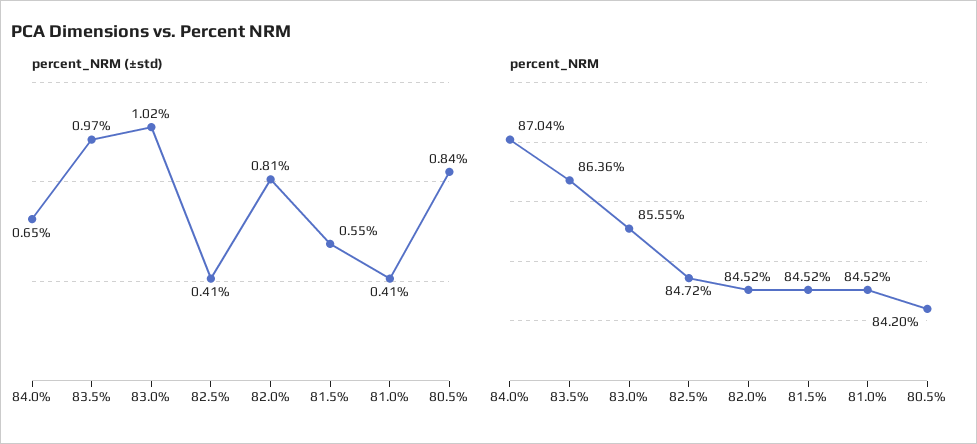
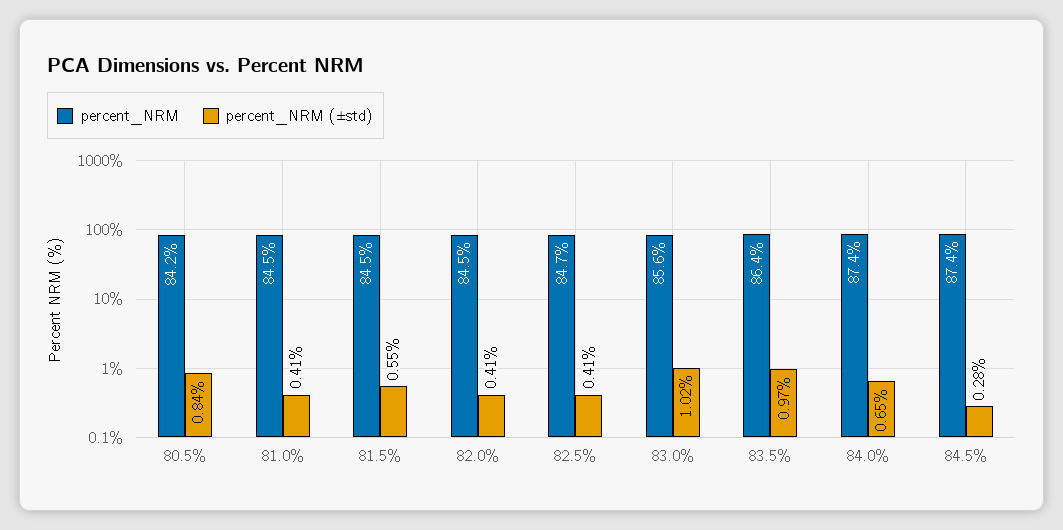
  {
    "percent_NRM (±std)": {
      "84.0%": 0.65,
      "83.5%": 0.97,
      "83.0%": 1.02,
      "82.5%": 0.41,
-     "82.0%": 0.81,
+     "82.0%": 0.41,
      "81.5%": 0.55,
      "81.0%": 0.41,
-     "80.5%": 0.84
+     "80.5%": 0.84,
+     "84.5%": 0.28
    },
    "percent_NRM": {
-     "84.0%": 87.04,
+     "84.0%": 87.4,
      "83.5%": 86.36,
      "83.0%": 85.55,
      "82.5%": 84.72,
      "82.0%": 84.52,
      "81.5%": 84.52,
      "81.0%": 84.52,
-     "80.5%": 84.2
+     "80.5%": 84.2,
+     "84.5%": 87.4
    }
  }

